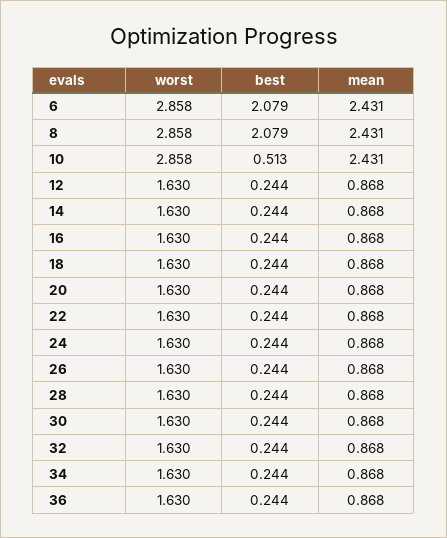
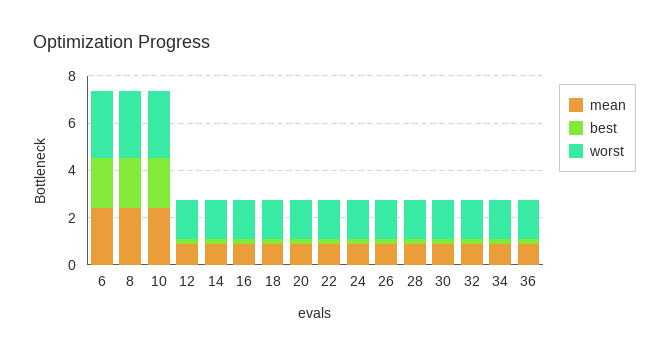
  {
    "worst": {
      "6": 2.858,
      "8": 2.858,
      "10": 2.858,
      "12": 1.63,
      "14": 1.63,
      "16": 1.63,
      "18": 1.63,
      "20": 1.63,
      "22": 1.63,
      "24": 1.63,
      "26": 1.63,
      "28": 1.63,
      "30": 1.63,
      "32": 1.63,
      "34": 1.63,
      "36": 1.63
    },
    "best": {
      "6": 2.079,
      "8": 2.079,
-     "10": 0.513,
+     "10": 2,
      "12": 0.244,
      "14": 0.244,
      "16": 0.244,
      "18": 0.244,
      "20": 0.244,
      "22": 0.244,
      "24": 0.244,
      "26": 0.244,
      "28": 0.244,
      "30": 0.244,
      "32": 0.244,
      "34": 0.244,
      "36": 0.244
    },
    "mean": {
      "6": 2.431,
      "8": 2.431,
      "10": 2.431,
      "12": 0.868,
      "14": 0.868,
      "16": 0.868,
      "18": 0.868,
      "20": 0.868,
      "22": 0.868,
      "24": 0.868,
      "26": 0.868,
      "28": 0.868,
      "30": 0.868,
      "32": 0.868,
      "34": 0.868,
      "36": 0.868
    }
  }

